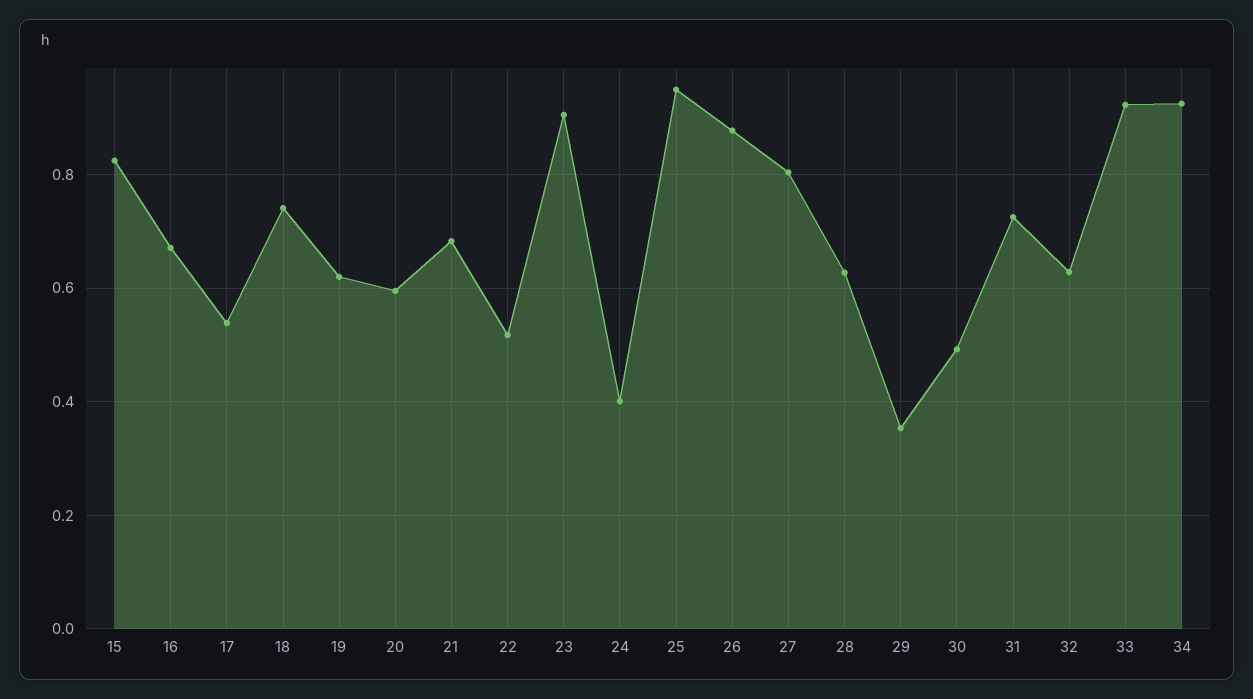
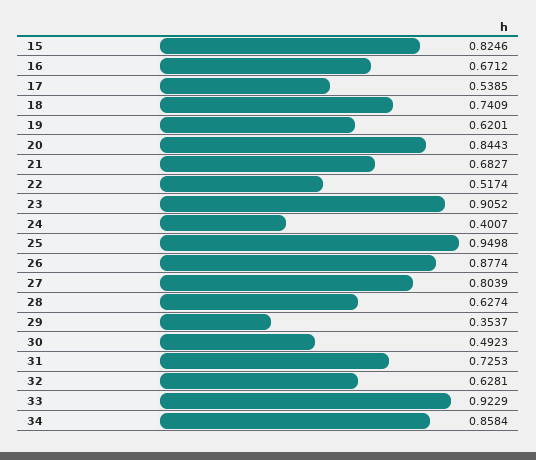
  {
    "15": 0.8246,
    "16": 0.6712,
    "17": 0.5385,
    "18": 0.7409,
    "19": 0.6201,
-   "20": 0.6,
+   "20": 0.8443,
    "21": 0.6827,
    "22": 0.5174,
    "23": 0.9052,
    "24": 0.4007,
    "25": 0.9498,
    "26": 0.8774,
    "27": 0.8039,
    "28": 0.6274,
    "29": 0.3537,
    "30": 0.4923,
    "31": 0.7253,
    "32": 0.6281,
    "33": 0.9229,
-   "34": 0.92
+   "34": 0.8584
  }

